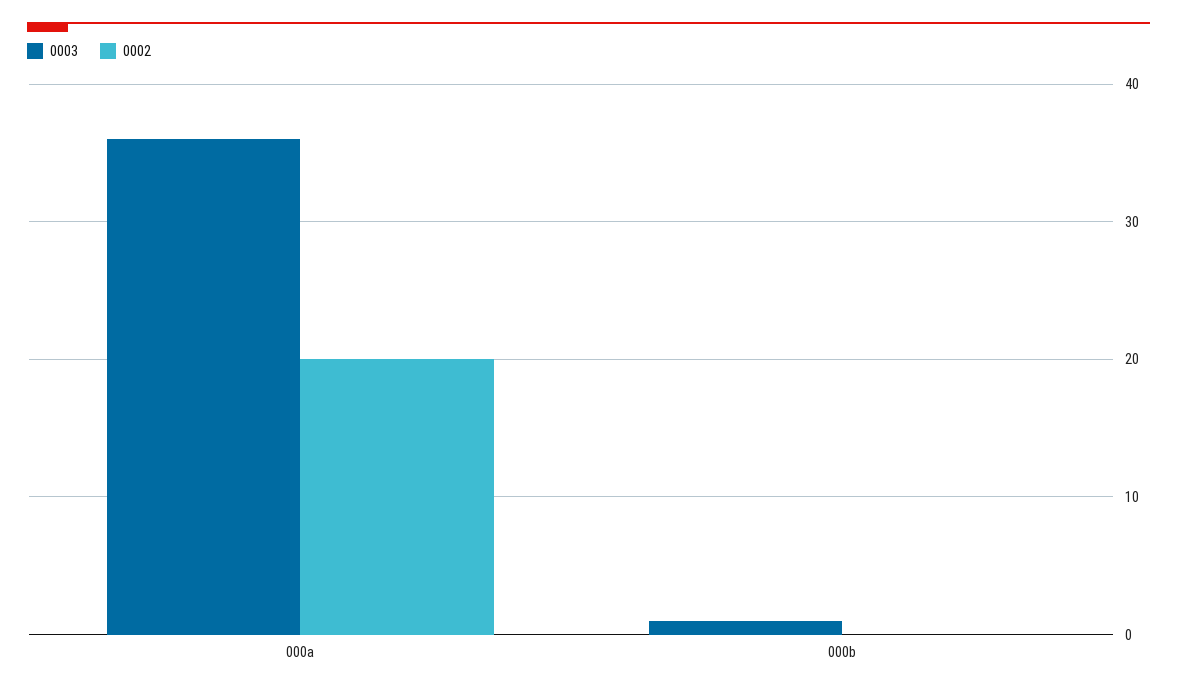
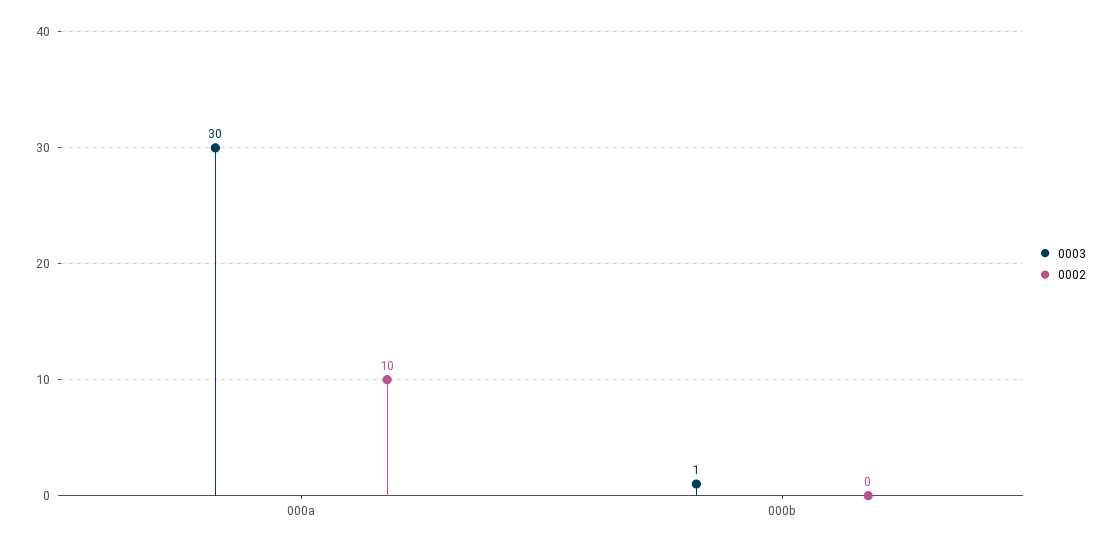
  {
    "0003": {
-     "000a": 36,
+     "000a": 30,
      "000b": 1
    },
    "0002": {
-     "000a": 20,
+     "000a": 10,
      "000b": 0
    }
  }

